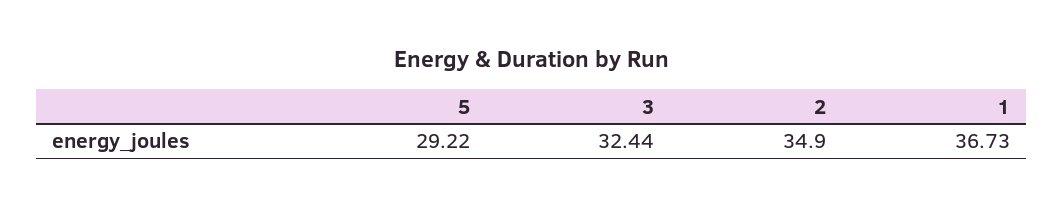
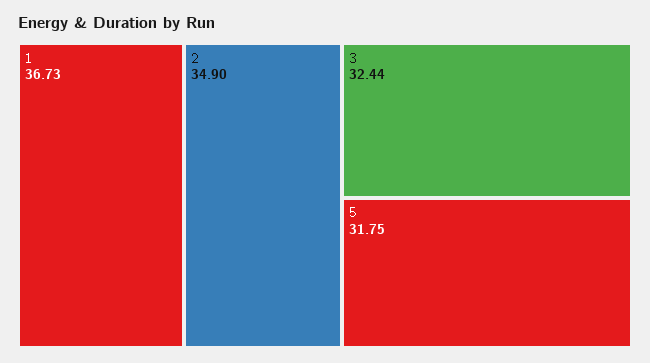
  {
-   "5": 29.22,
+   "5": 31.75,
    "3": 32.44,
    "2": 34.9,
    "1": 36.73
  }

